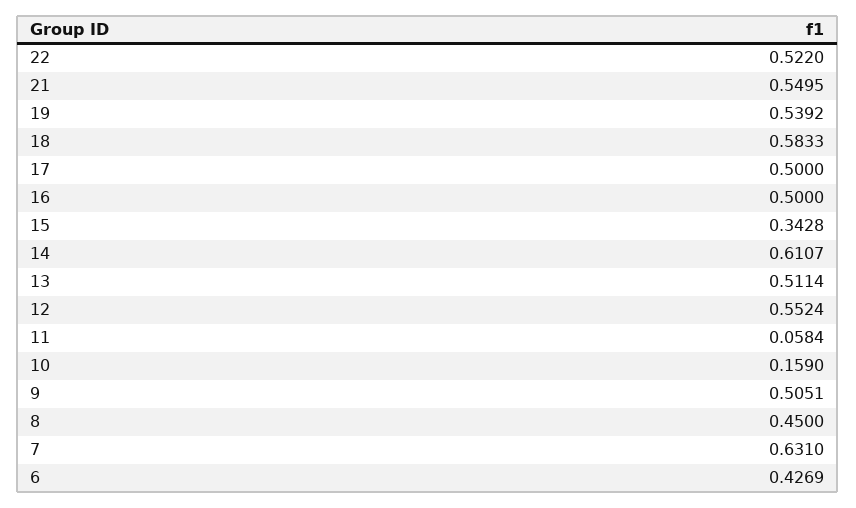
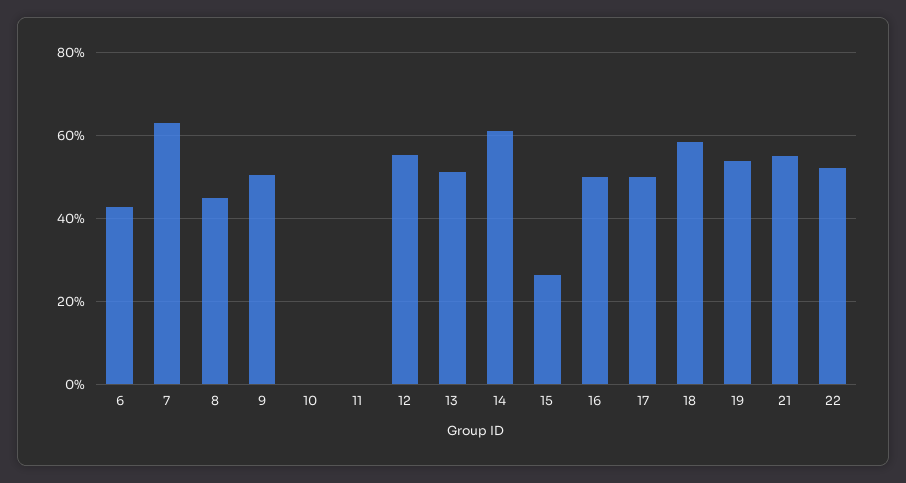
  {
    "22": 0.522,
    "21": 0.5495,
    "19": 0.5392,
    "18": 0.5833,
    "17": 0.5,
    "16": 0.5,
-   "15": 0.3428,
+   "15": 0.26,
    "14": 0.6107,
    "13": 0.5114,
    "12": 0.5524,
-   "11": 0.0584,
+   "11": 0,
-   "10": 0.159,
+   "10": 0,
    "9": 0.5051,
    "8": 0.45,
    "7": 0.631,
    "6": 0.4269
  }

